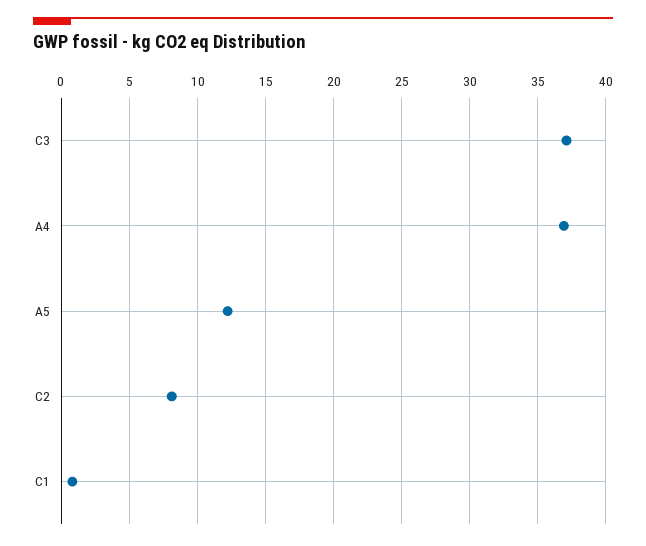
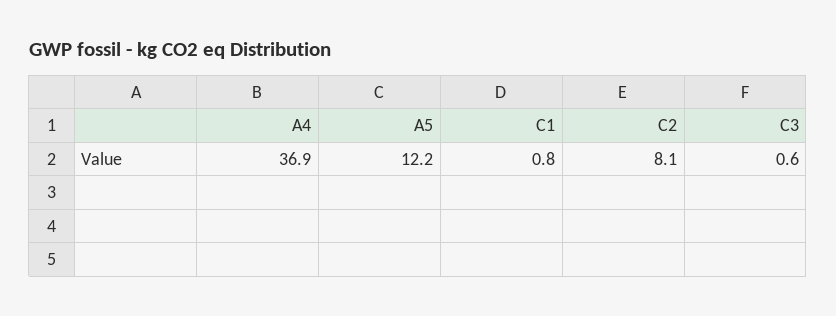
  {
-   "C3": 37,
+   "C3": 0.6,
    "A4": 36.9,
    "A5": 12.2,
    "C2": 8.1,
    "C1": 0.8
  }

